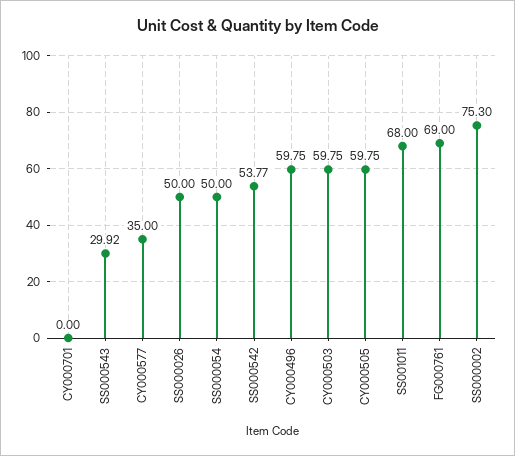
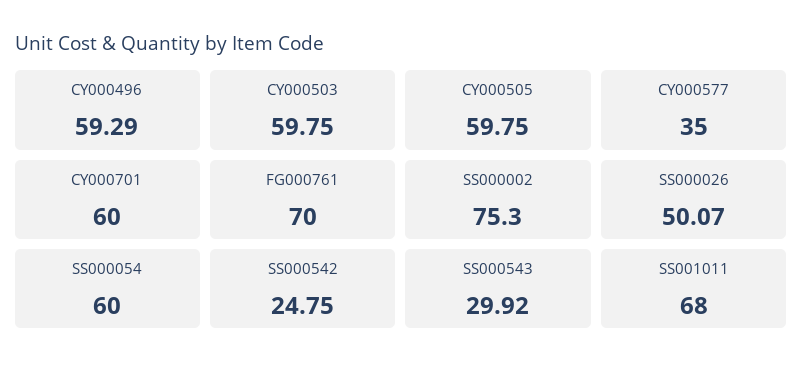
  {
-   "CY000701": 0,
+   "CY000701": 60,
    "SS000543": 29.92,
    "CY000577": 35,
-   "SS000026": 50,
+   "SS000026": 50.07,
-   "SS000054": 50,
+   "SS000054": 60,
-   "SS000542": 53.77,
+   "SS000542": 24.75,
-   "CY000496": 59.75,
+   "CY000496": 59.29,
    "CY000503": 59.75,
    "CY000505": 59.75,
    "SS001011": 68,
-   "FG000761": 69,
+   "FG000761": 70,
    "SS000002": 75.3
  }

